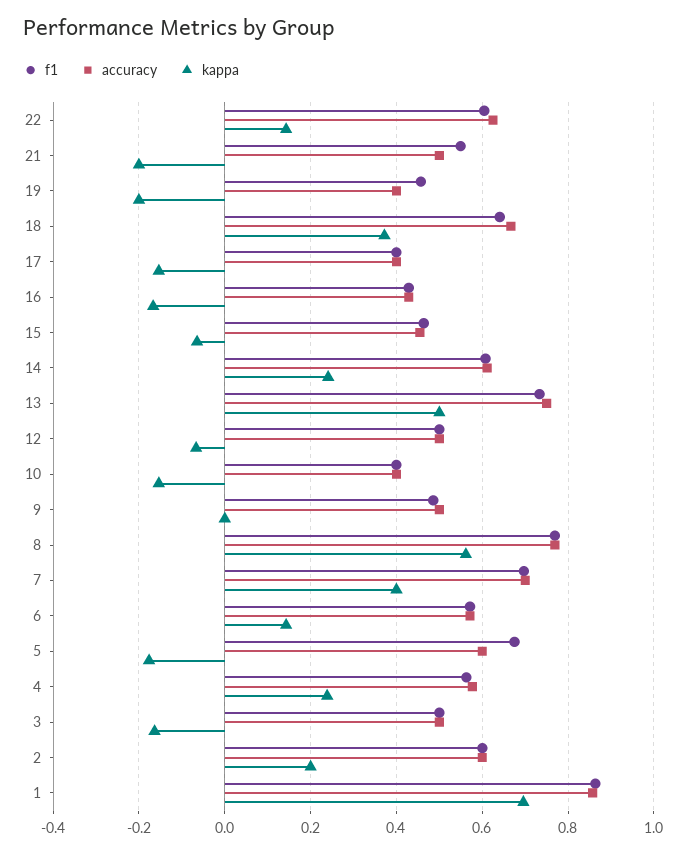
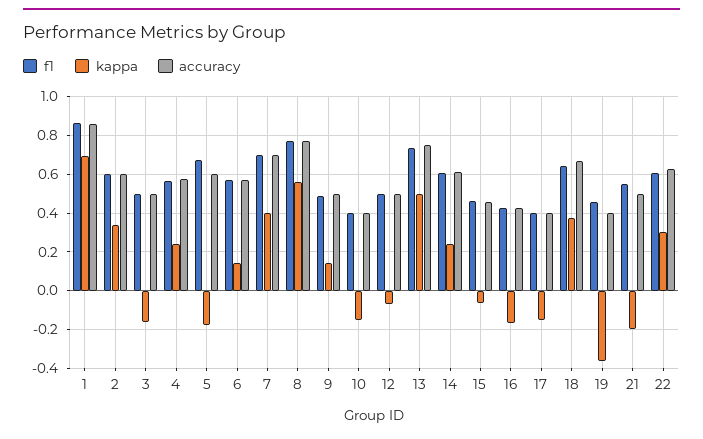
  {
    "f1": {
      "22": 0.6,
      "21": 0.54,
      "19": 0.46,
      "18": 0.64,
      "17": 0.4,
      "16": 0.42,
      "15": 0.46,
      "14": 0.6,
      "13": 0.74,
      "12": 0.5,
      "10": 0.4,
      "9": 0.48,
      "8": 0.76,
      "7": 0.7,
      "6": 0.58,
      "5": 0.68,
      "4": 0.56,
      "3": 0.5,
      "2": 0.6,
      "1": 0.86
    },
    "accuracy": {
      "22": 0.62,
      "21": 0.5,
      "19": 0.4,
      "18": 0.66,
      "17": 0.4,
      "16": 0.42,
      "15": 0.46,
      "14": 0.62,
      "13": 0.76,
      "12": 0.5,
      "10": 0.4,
      "9": 0.5,
      "8": 0.76,
      "7": 0.7,
      "6": 0.58,
      "5": 0.6,
      "4": 0.58,
      "3": 0.5,
      "2": 0.6,
      "1": 0.86
    },
    "kappa": {
-     "22": 0.14,
+     "22": 0.3,
      "21": -0.2,
-     "19": -0.2,
+     "19": -0.35,
      "18": 0.38,
      "17": -0.16,
      "16": -0.16,
      "15": -0.06,
      "14": 0.24,
      "13": 0.5,
      "12": -0.06,
      "10": -0.16,
-     "9": 0,
+     "9": 0.15,
      "8": 0.56,
      "7": 0.4,
      "6": 0.14,
      "5": -0.18,
      "4": 0.24,
      "3": -0.16,
-     "2": 0.2,
+     "2": 0.35,
      "1": 0.7
    }
  }

